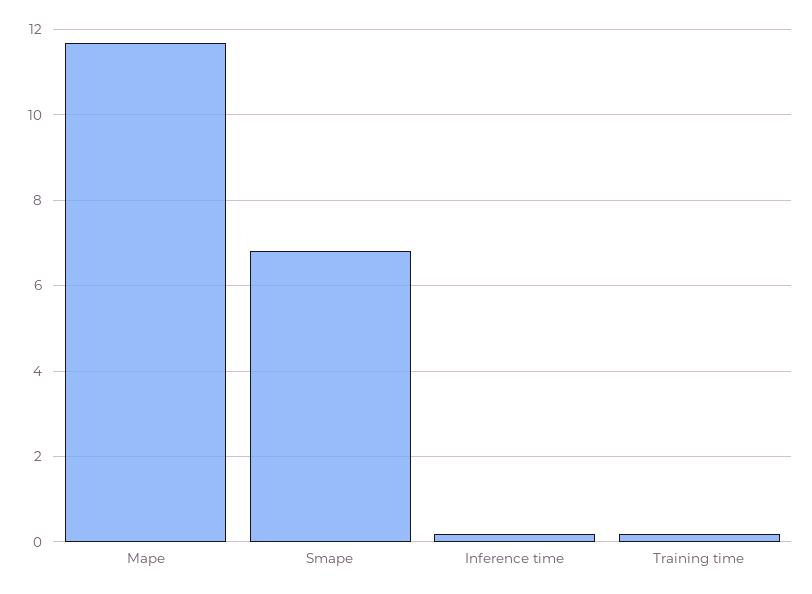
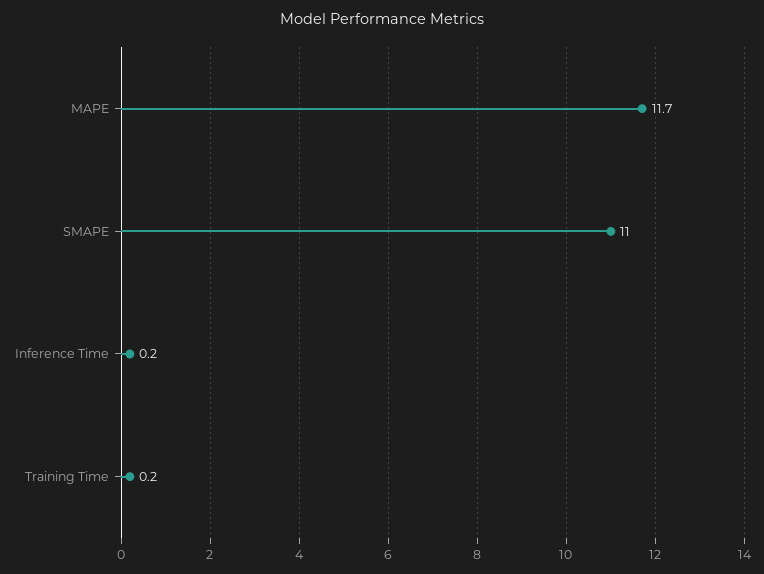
  {
    "Mape": 11.7,
-   "Smape": 6.8,
+   "Smape": 11,
    "Inference time": 0.2,
    "Training time": 0.2
  }

